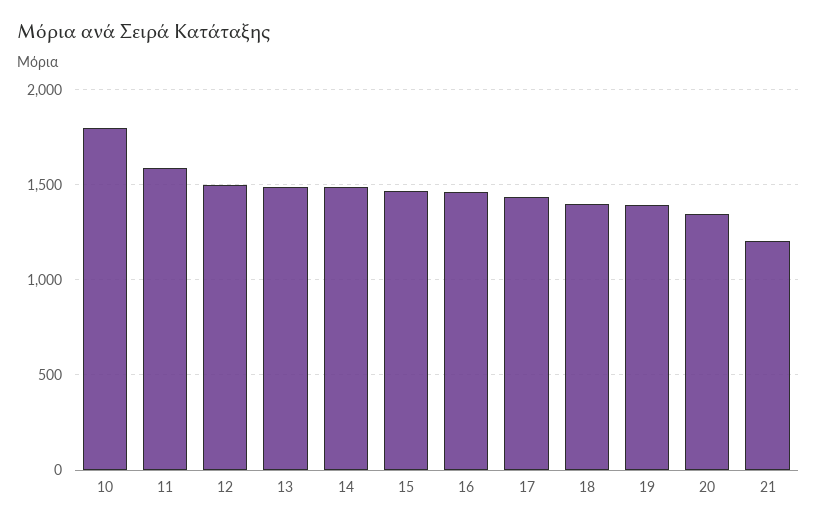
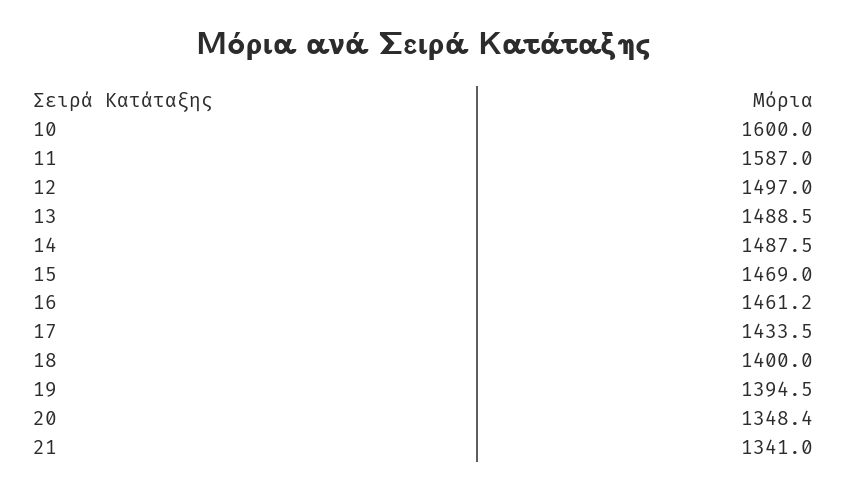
  {
-   "10": 1800,
+   "10": 1600,
    "11": 1587,
    "12": 1497,
    "13": 1488.5,
    "14": 1487.5,
    "15": 1469,
    "16": 1461.2,
    "17": 1433.5,
    "18": 1400,
    "19": 1394.5,
    "20": 1348.4,
-   "21": 1200
+   "21": 1341
  }

